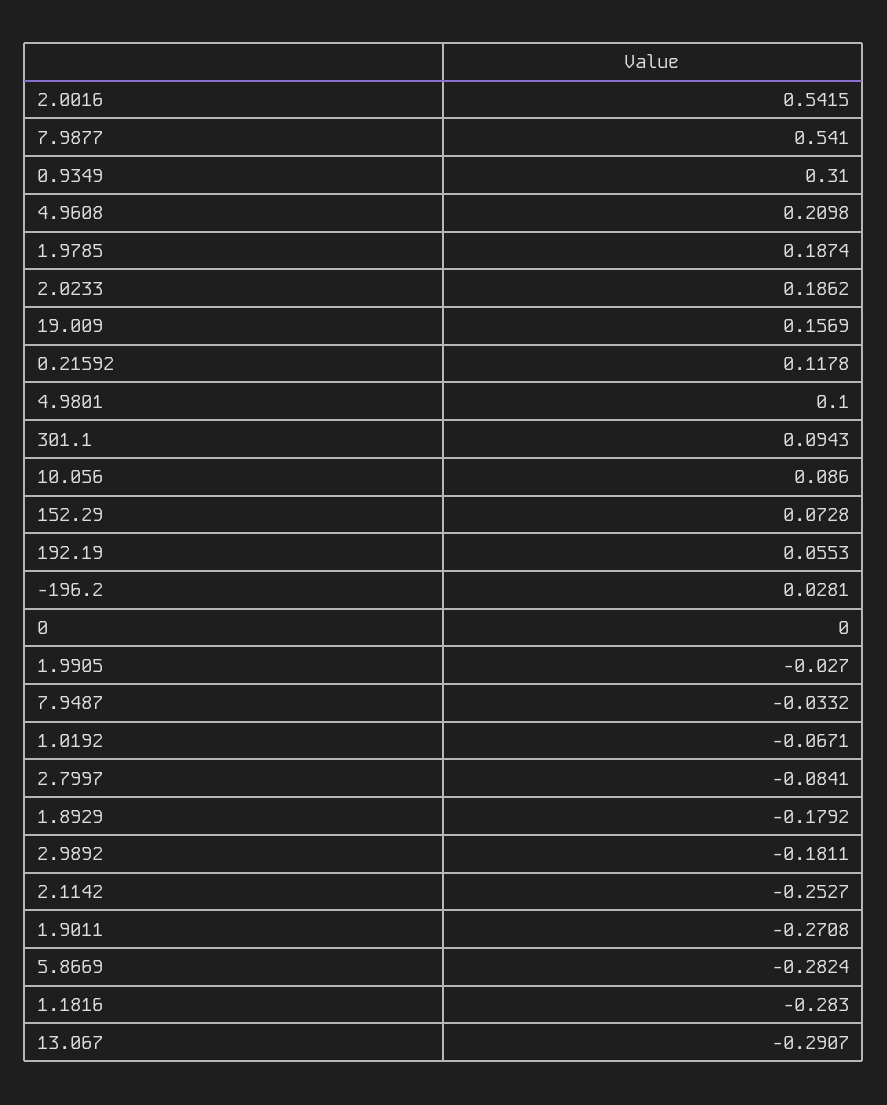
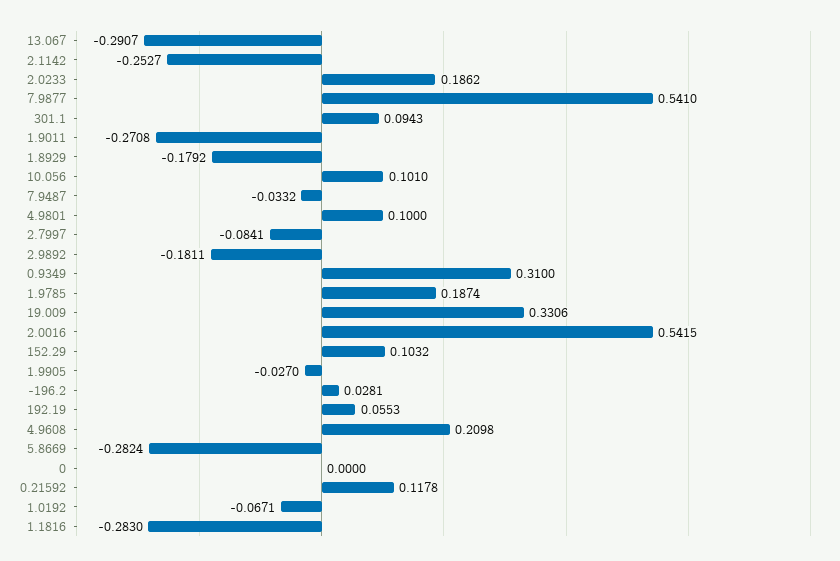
  {
    "2.0016": 0.5415,
    "7.9877": 0.541,
    "0.9349": 0.31,
    "4.9608": 0.2098,
    "1.9785": 0.1874,
    "2.0233": 0.1862,
-   "19.009": 0.1569,
+   "19.009": 0.3306,
    "0.21592": 0.1178,
    "4.9801": 0.1,
    "301.1": 0.0943,
-   "10.056": 0.086,
+   "10.056": 0.101,
-   "152.29": 0.0728,
+   "152.29": 0.1032,
    "192.19": 0.0553,
    "-196.2": 0.0281,
    "0": 0,
    "1.9905": -0.027,
    "7.9487": -0.0332,
    "1.0192": -0.0671,
    "2.7997": -0.0841,
    "1.8929": -0.1792,
    "2.9892": -0.1811,
    "2.1142": -0.2527,
    "1.9011": -0.2708,
    "5.8669": -0.2824,
    "1.1816": -0.283,
    "13.067": -0.2907
  }

